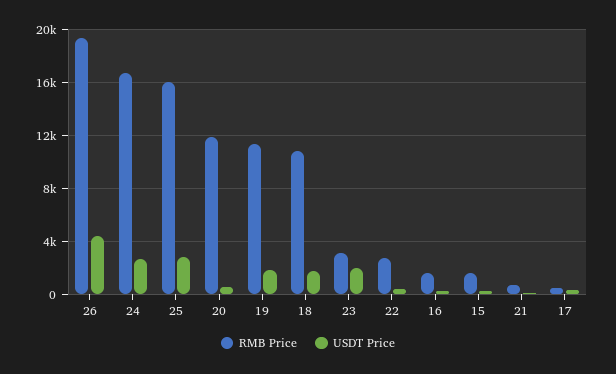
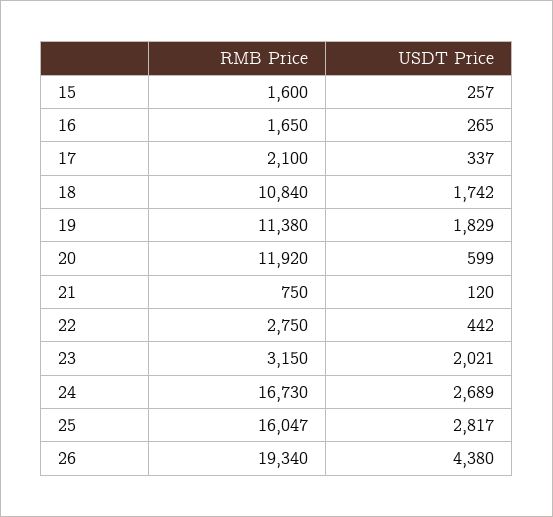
  {
    "RMB Price": {
      "26": 19340,
      "24": 16730,
      "25": 16047,
      "20": 11920,
      "19": 11380,
      "18": 10840,
      "23": 3150,
      "22": 2750,
      "16": 1650,
      "15": 1600,
      "21": 750,
-     "17": 500
+     "17": 2100
    },
    "USDT Price": {
      "26": 4380,
      "24": 2689,
      "25": 2817,
      "20": 599,
      "19": 1829,
      "18": 1742,
      "23": 2021,
      "22": 442,
      "16": 265,
      "15": 257,
      "21": 120,
      "17": 337
    }
  }

